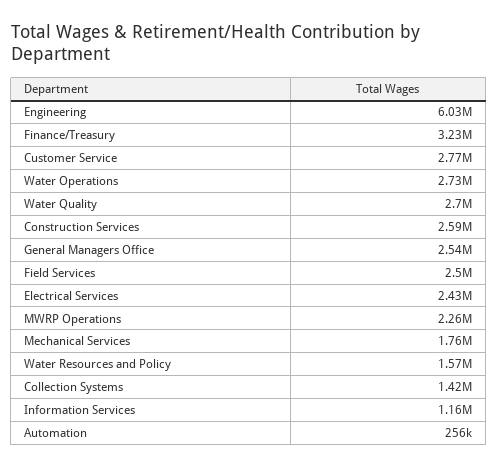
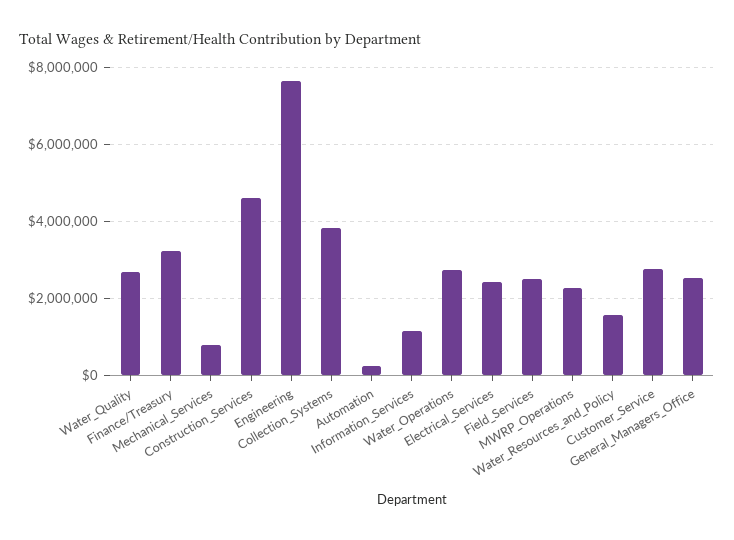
  {
-   "Engineering": 6030000,
+   "Engineering": 7600000,
    "Finance/Treasury": 3230000,
    "Customer Service": 2770000,
    "Water Operations": 2730000,
    "Water Quality": 2700000,
-   "Construction Services": 2590000,
+   "Construction Services": 4600000,
    "General Managers Office": 2540000,
    "Field Services": 2500000,
    "Electrical Services": 2430000,
    "MWRP Operations": 2260000,
-   "Mechanical Services": 1760000,
+   "Mechanical Services": 800000,
    "Water Resources and Policy": 1570000,
-   "Collection Systems": 1420000,
+   "Collection Systems": 3800000,
    "Information Services": 1160000,
    "Automation": 256000
  }

